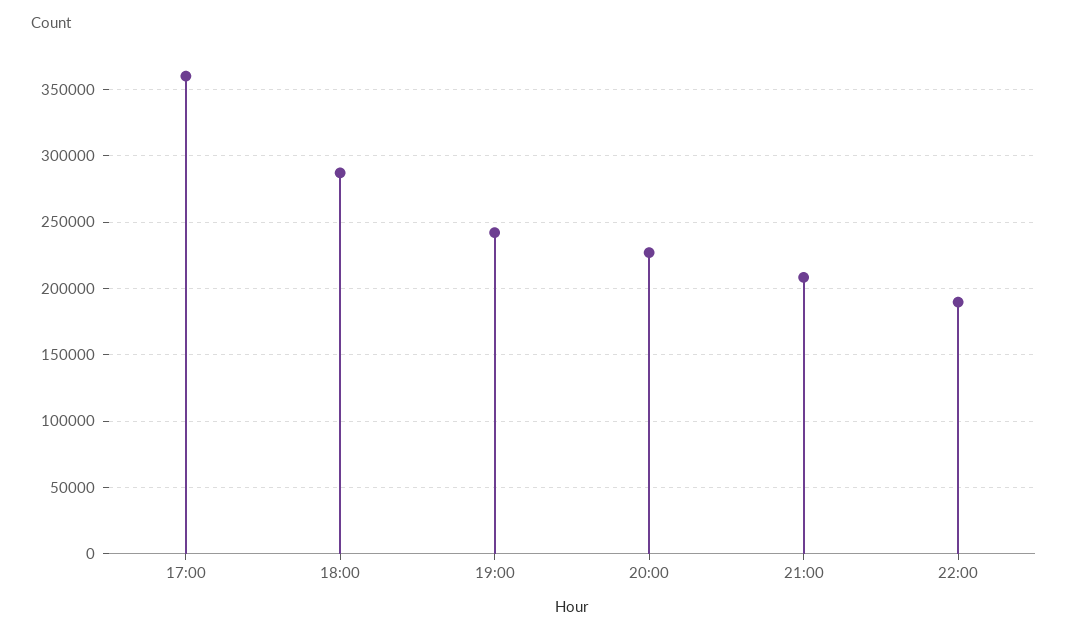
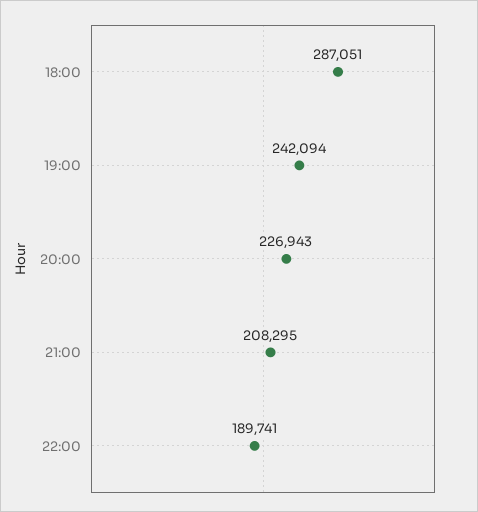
  {
-   "17:00": 360000,
    "18:00": 287051,
    "19:00": 242094,
    "20:00": 226943,
    "21:00": 208295,
    "22:00": 189741
  }

